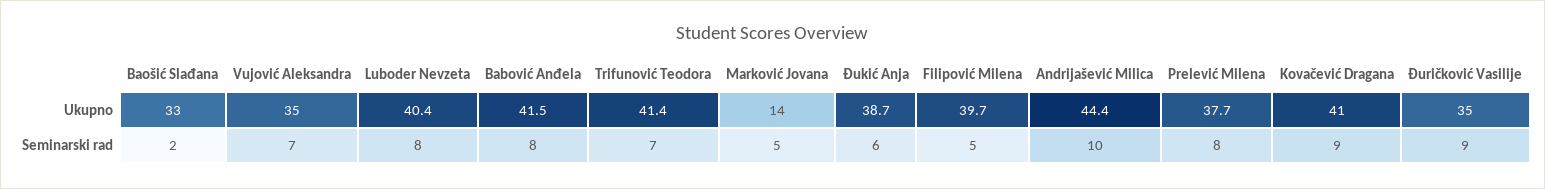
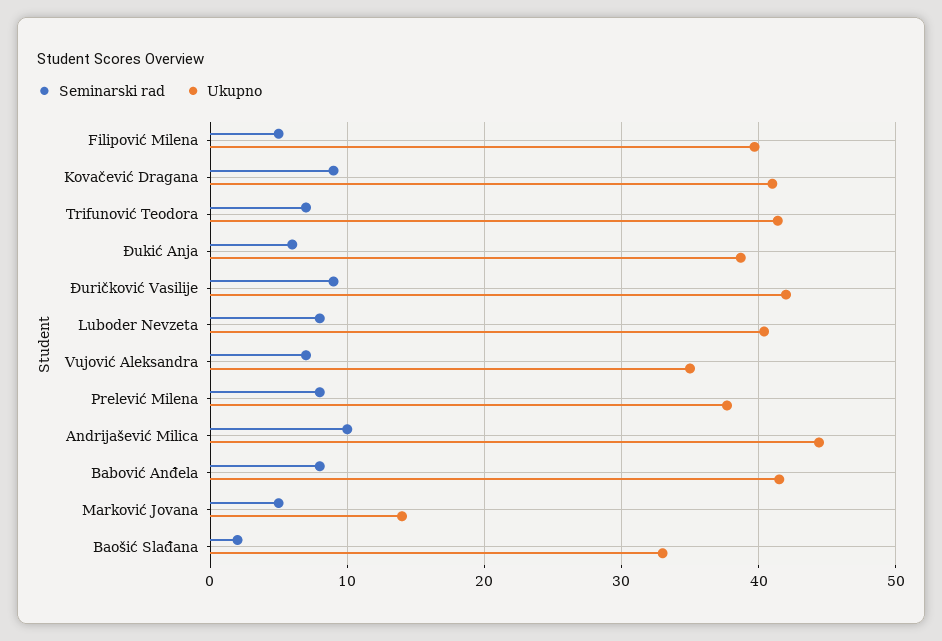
  {
    "Ukupno": {
      "Baošić Slađana": 33,
      "Vujović Aleksandra": 35,
      "Luboder Nevzeta": 40.4,
      "Babović Anđela": 41.5,
      "Trifunović Teodora": 41.4,
      "Marković Jovana": 14,
      "Đukić Anja": 38.7,
      "Filipović Milena": 39.7,
      "Andrijašević Milica": 44.4,
      "Prelević Milena": 37.7,
      "Kovačević Dragana": 41,
-     "Đuričković Vasilije": 35
+     "Đuričković Vasilije": 42
    },
    "Seminarski rad": {
      "Baošić Slađana": 2,
      "Vujović Aleksandra": 7,
      "Luboder Nevzeta": 8,
      "Babović Anđela": 8,
      "Trifunović Teodora": 7,
      "Marković Jovana": 5,
      "Đukić Anja": 6,
      "Filipović Milena": 5,
      "Andrijašević Milica": 10,
      "Prelević Milena": 8,
      "Kovačević Dragana": 9,
      "Đuričković Vasilije": 9
    }
  }

